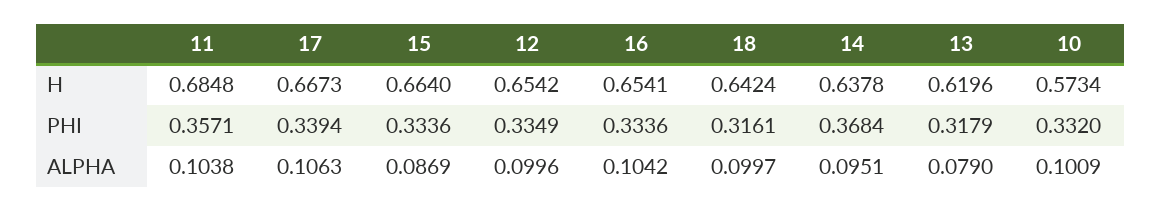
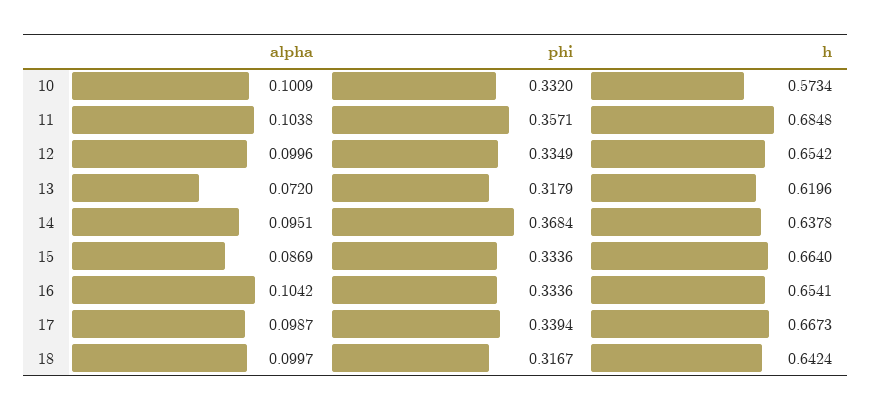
  {
    "11": {
      "H": 0.6848,
      "PHI": 0.3571,
      "ALPHA": 0.1038
    },
    "17": {
      "H": 0.6673,
      "PHI": 0.3394,
-     "ALPHA": 0.1063
+     "ALPHA": 0.0987
    },
    "15": {
      "H": 0.664,
      "PHI": 0.3336,
      "ALPHA": 0.0869
    },
    "12": {
      "H": 0.6542,
      "PHI": 0.3349,
      "ALPHA": 0.0996
    },
    "16": {
      "H": 0.6541,
      "PHI": 0.3336,
      "ALPHA": 0.1042
    },
    "18": {
      "H": 0.6424,
-     "PHI": 0.3161,
+     "PHI": 0.3167,
      "ALPHA": 0.0997
    },
    "14": {
      "H": 0.6378,
      "PHI": 0.3684,
      "ALPHA": 0.0951
    },
    "13": {
      "H": 0.6196,
      "PHI": 0.3179,
-     "ALPHA": 0.079
+     "ALPHA": 0.072
    },
    "10": {
      "H": 0.5734,
      "PHI": 0.332,
      "ALPHA": 0.1009
    }
  }

